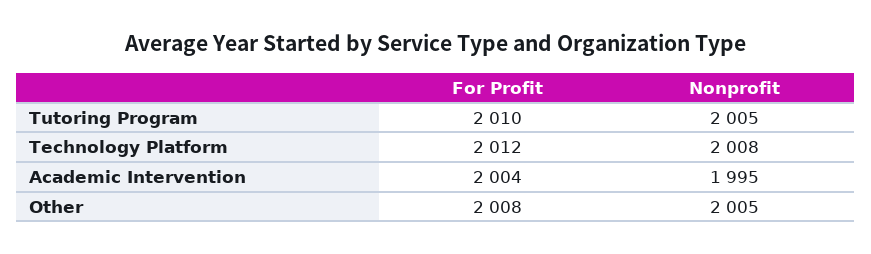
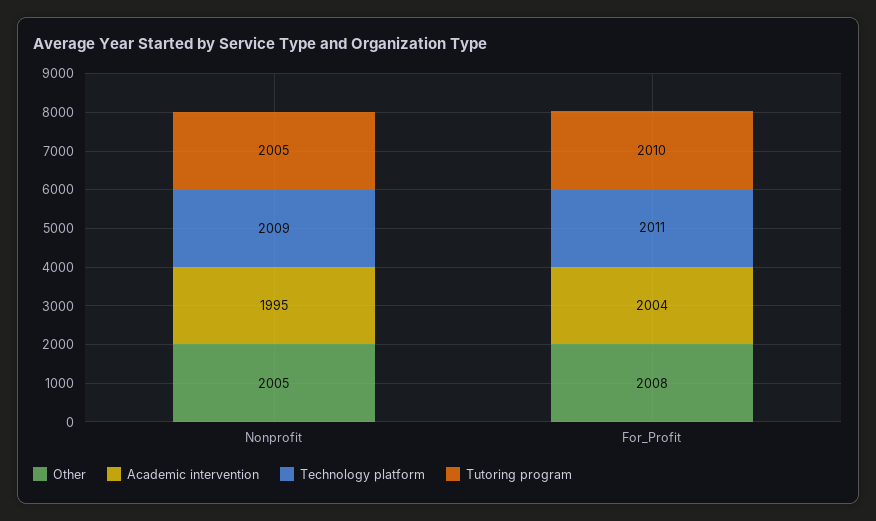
  {
    "Tutoring Program": {
      "For Profit": 2010,
      "Nonprofit": 2005
    },
    "Technology Platform": {
-     "For Profit": 2012,
+     "For Profit": 2011,
-     "Nonprofit": 2008
+     "Nonprofit": 2009
    },
    "Academic Intervention": {
      "For Profit": 2004,
      "Nonprofit": 1995
    },
    "Other": {
      "For Profit": 2008,
      "Nonprofit": 2005
    }
  }

